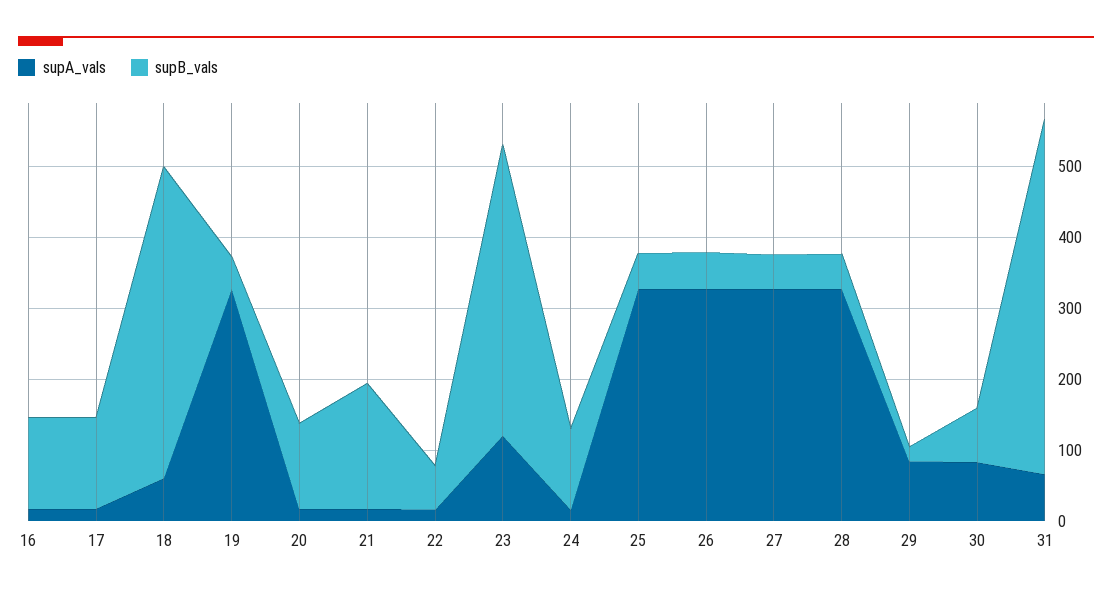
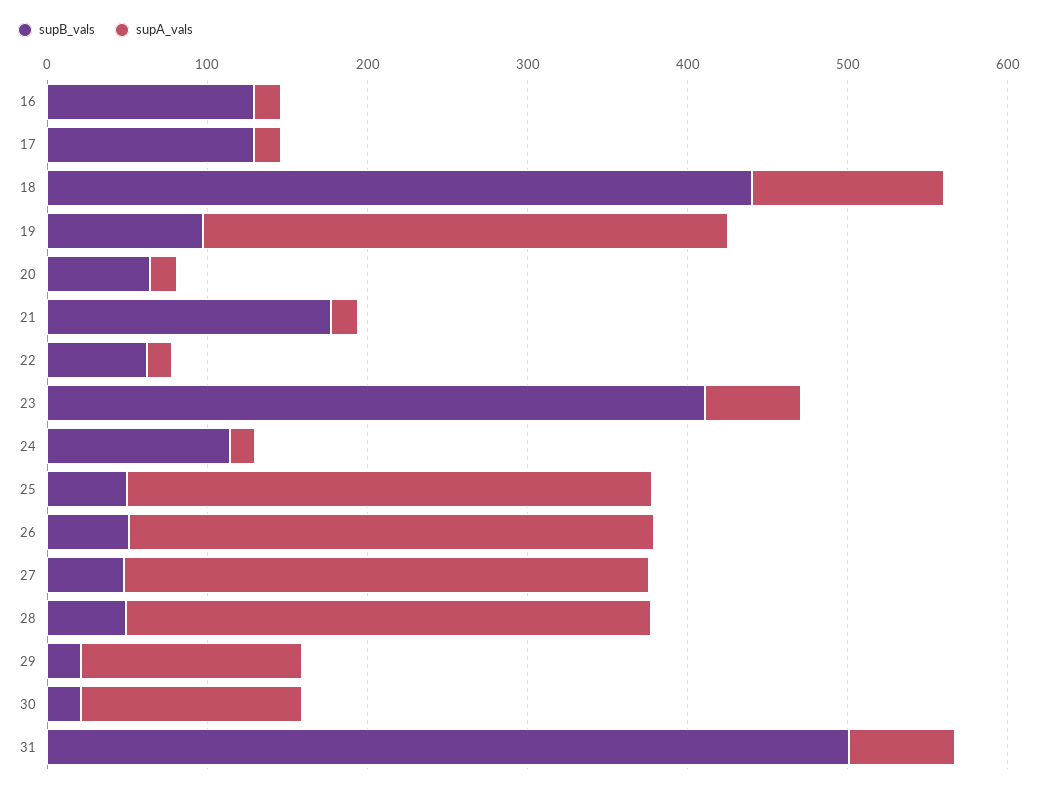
  {
    "supA_vals": {
      "16": 20,
      "17": 20,
-     "18": 60,
+     "18": 120,
      "19": 320,
      "20": 20,
      "21": 20,
      "22": 20,
-     "23": 120,
+     "23": 60,
      "24": 20,
      "25": 320,
      "26": 320,
      "27": 320,
      "28": 320,
-     "29": 80,
+     "29": 140,
-     "30": 80,
+     "30": 140,
      "31": 60
    },
    "supB_vals": {
      "16": 120,
      "17": 120,
      "18": 440,
-     "19": 40,
+     "19": 100,
-     "20": 120,
+     "20": 60,
      "21": 180,
      "22": 60,
      "23": 420,
      "24": 120,
      "25": 60,
      "26": 60,
      "27": 40,
      "28": 40,
      "29": 20,
-     "30": 80,
+     "30": 20,
      "31": 500
    }
  }

